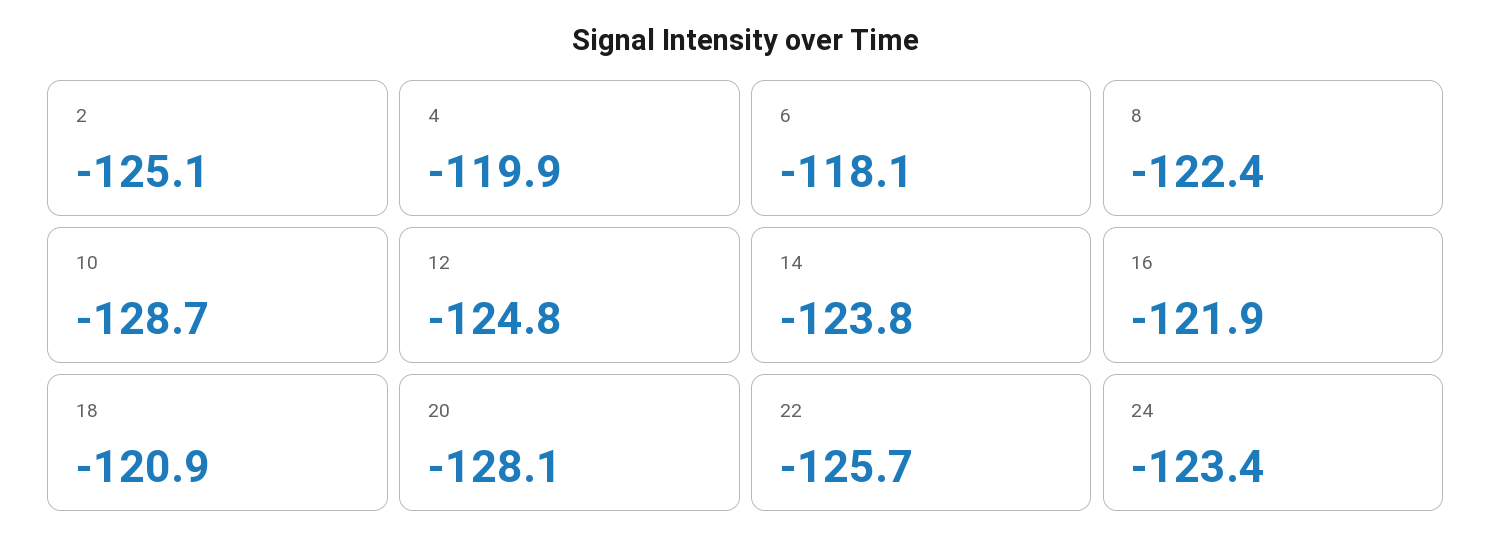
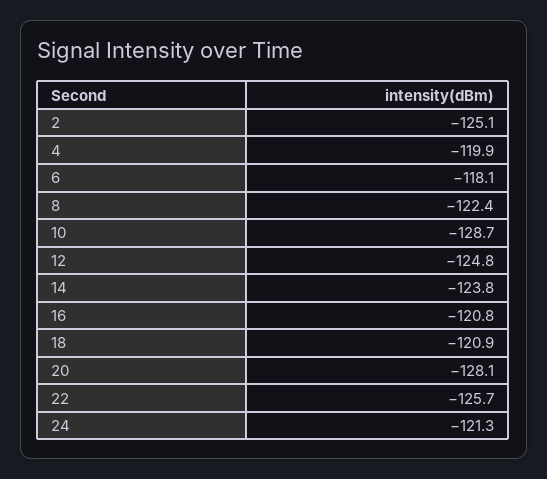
  {
    "2": -125.1,
    "4": -119.9,
    "6": -118.1,
    "8": -122.4,
    "10": -128.7,
    "12": -124.8,
    "14": -123.8,
-   "16": -121.9,
+   "16": -120.8,
    "18": -120.9,
    "20": -128.1,
    "22": -125.7,
-   "24": -123.4
+   "24": -121.3
  }

